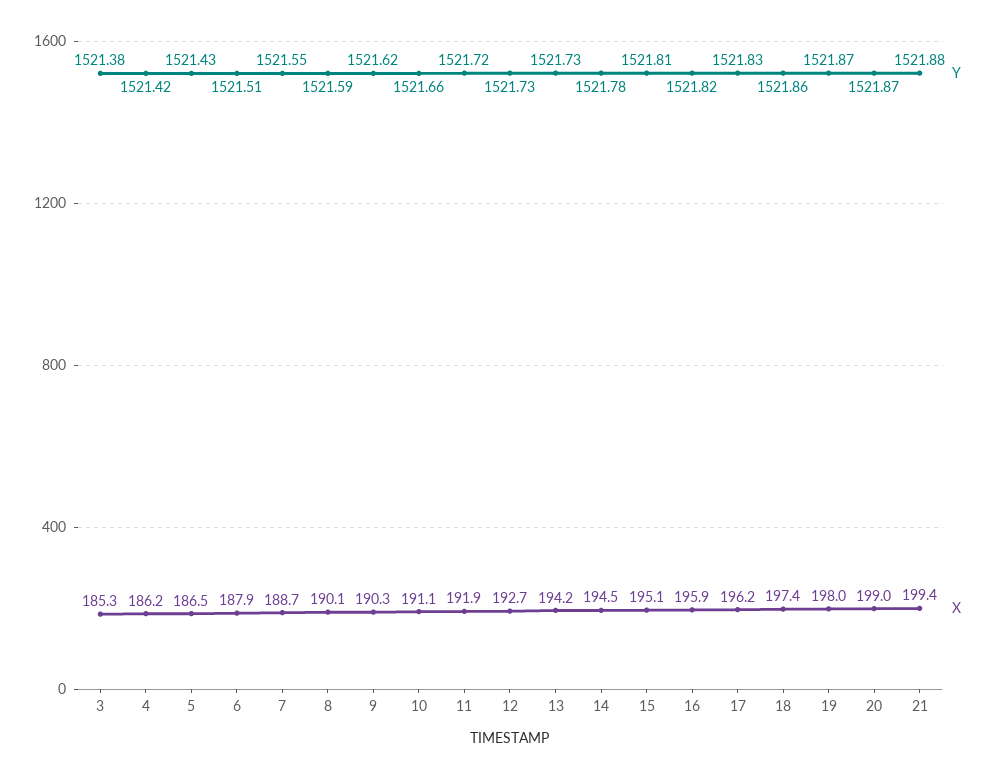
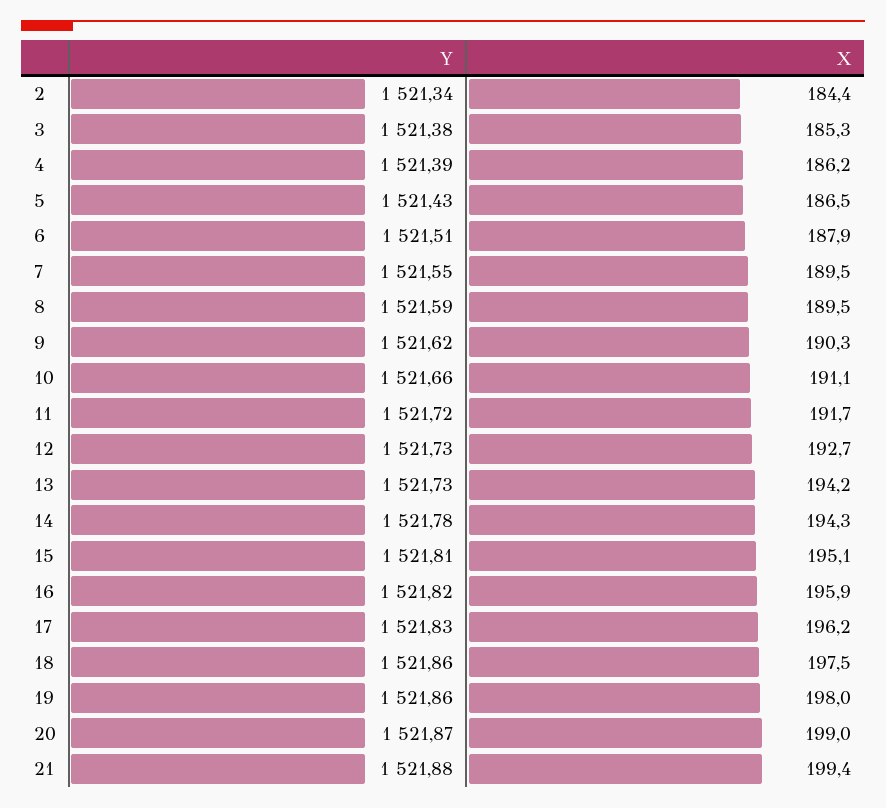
  {
    "Y": {
      "3": 1521.38,
-     "4": 1521.42,
+     "4": 1521.39,
      "5": 1521.43,
      "6": 1521.51,
      "7": 1521.55,
      "8": 1521.59,
      "9": 1521.62,
      "10": 1521.66,
      "11": 1521.72,
      "12": 1521.73,
      "13": 1521.73,
      "14": 1521.78,
      "15": 1521.81,
      "16": 1521.82,
      "17": 1521.83,
      "18": 1521.86,
-     "19": 1521.87,
+     "19": 1521.86,
      "20": 1521.87,
-     "21": 1521.88
+     "21": 1521.88,
+     "2": 1521.34
    },
    "X": {
      "3": 185.3,
      "4": 186.2,
      "5": 186.5,
      "6": 187.9,
-     "7": 188.7,
+     "7": 189.5,
-     "8": 190.1,
+     "8": 189.5,
      "9": 190.3,
      "10": 191.1,
-     "11": 191.9,
+     "11": 191.7,
      "12": 192.7,
      "13": 194.2,
-     "14": 194.5,
+     "14": 194.3,
      "15": 195.1,
      "16": 195.9,
      "17": 196.2,
-     "18": 197.4,
+     "18": 197.5,
      "19": 198,
      "20": 199,
-     "21": 199.4
+     "21": 199.4,
+     "2": 184.4
    }
  }

